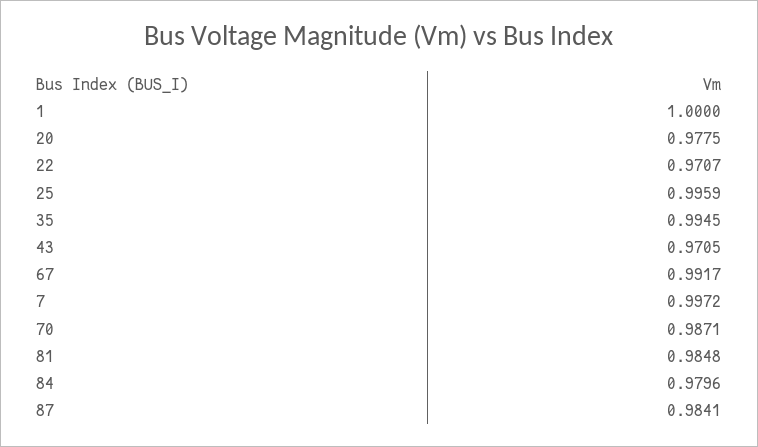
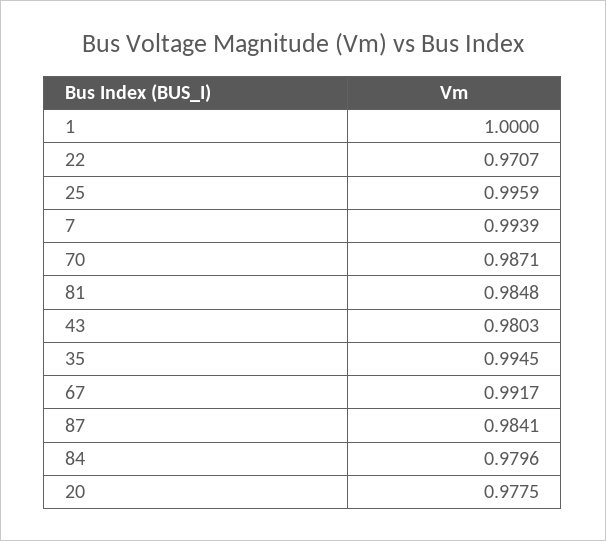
  {
    "1": 1,
    "20": 0.9775,
    "22": 0.9707,
    "25": 0.9959,
    "35": 0.9945,
-   "43": 0.9705,
+   "43": 0.9803,
    "67": 0.9917,
-   "7": 0.9972,
+   "7": 0.9939,
    "70": 0.9871,
    "81": 0.9848,
    "84": 0.9796,
    "87": 0.9841
  }

